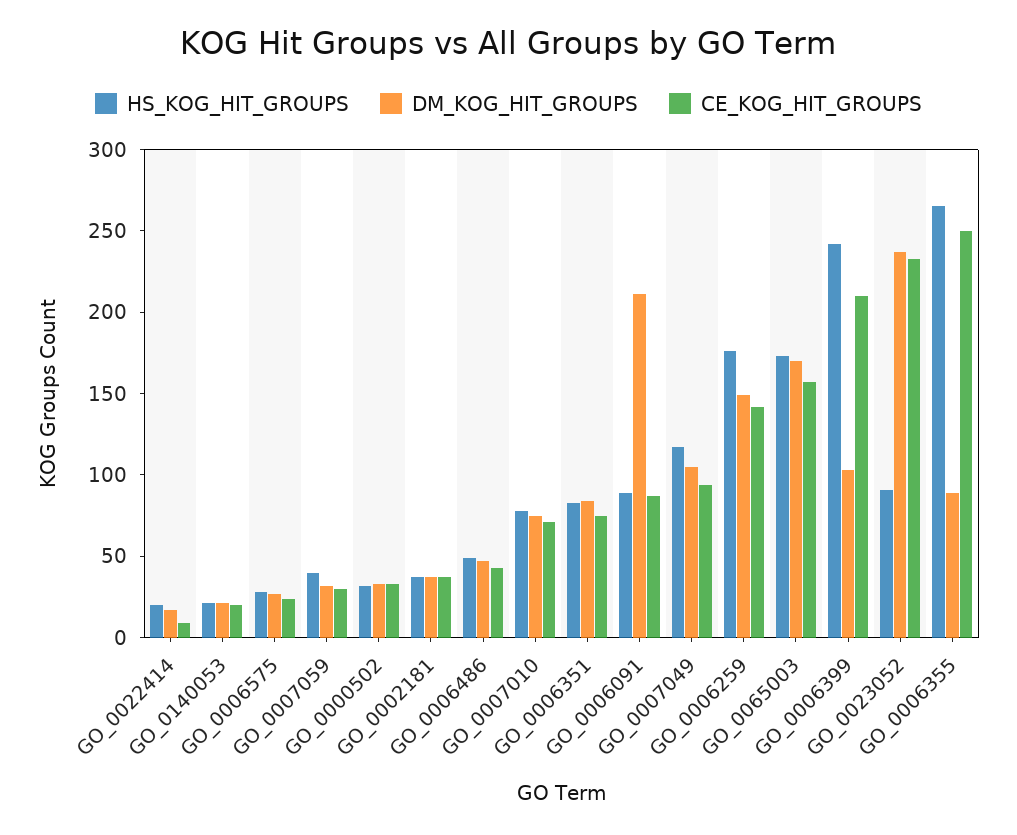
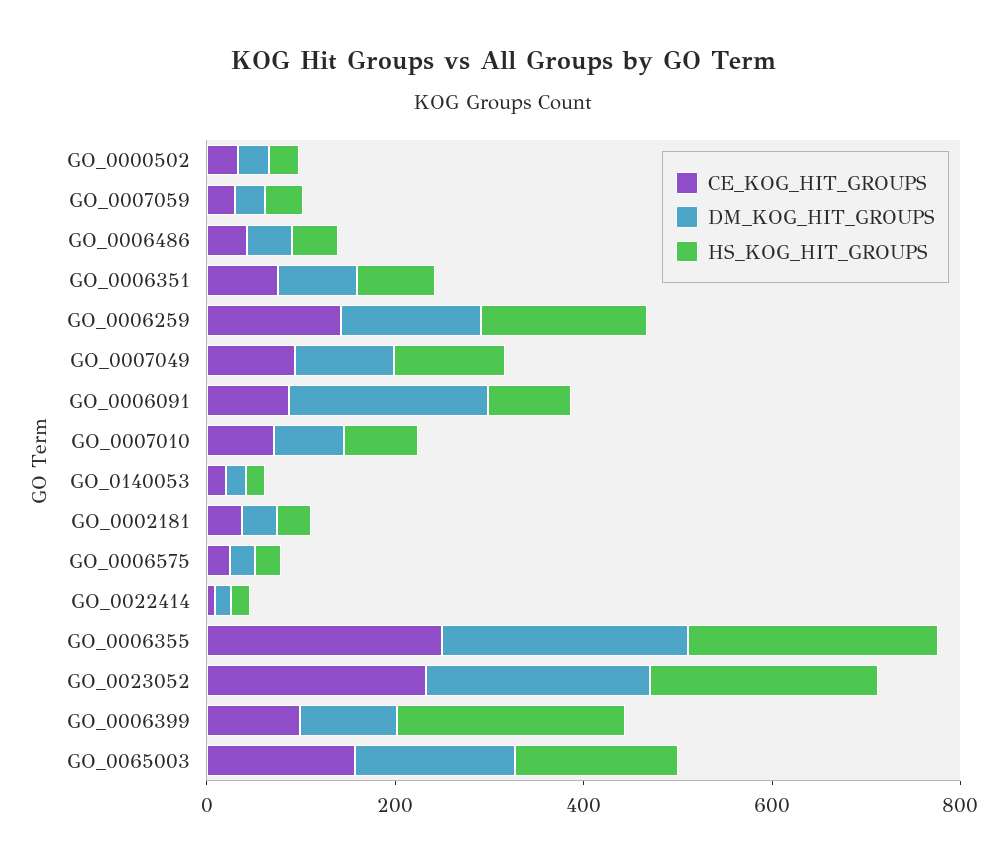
  {
    "HS_KOG_HIT_GROUPS": {
      "GO_0022414": 20,
      "GO_0140053": 20,
      "GO_0006575": 30,
      "GO_0007059": 40,
      "GO_0000502": 30,
      "GO_0002181": 40,
      "GO_0006486": 50,
      "GO_0007010": 80,
      "GO_0006351": 80,
      "GO_0006091": 90,
      "GO_0007049": 120,
      "GO_0006259": 180,
      "GO_0065003": 170,
      "GO_0006399": 240,
-     "GO_0023052": 90,
+     "GO_0023052": 250,
      "GO_0006355": 270
    },
    "DM_KOG_HIT_GROUPS": {
      "GO_0022414": 20,
      "GO_0140053": 20,
      "GO_0006575": 30,
      "GO_0007059": 30,
      "GO_0000502": 30,
      "GO_0002181": 40,
      "GO_0006486": 50,
      "GO_0007010": 80,
      "GO_0006351": 80,
      "GO_0006091": 210,
      "GO_0007049": 110,
      "GO_0006259": 150,
      "GO_0065003": 170,
      "GO_0006399": 100,
      "GO_0023052": 240,
-     "GO_0006355": 90
+     "GO_0006355": 250
    },
    "CE_KOG_HIT_GROUPS": {
      "GO_0022414": 10,
      "GO_0140053": 20,
      "GO_0006575": 20,
      "GO_0007059": 30,
      "GO_0000502": 30,
      "GO_0002181": 40,
      "GO_0006486": 40,
      "GO_0007010": 70,
      "GO_0006351": 80,
      "GO_0006091": 90,
      "GO_0007049": 90,
      "GO_0006259": 140,
      "GO_0065003": 160,
-     "GO_0006399": 210,
+     "GO_0006399": 100,
      "GO_0023052": 230,
      "GO_0006355": 250
    }
  }

